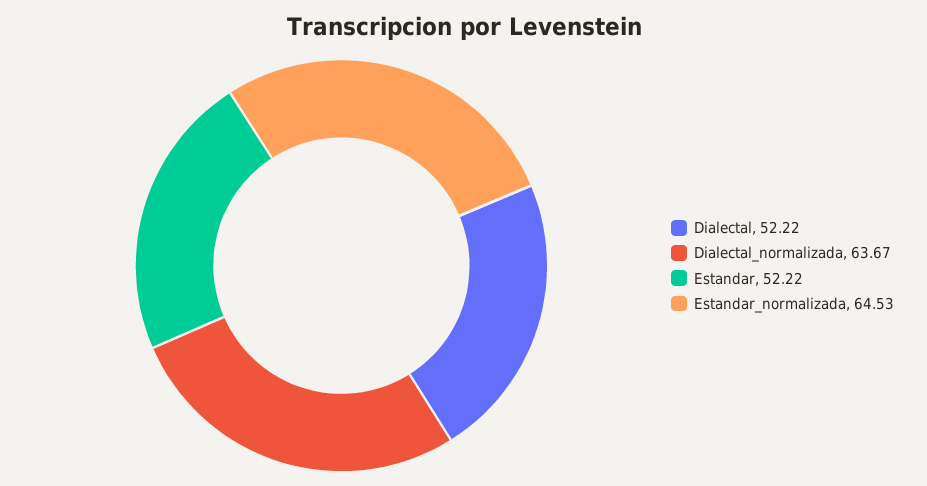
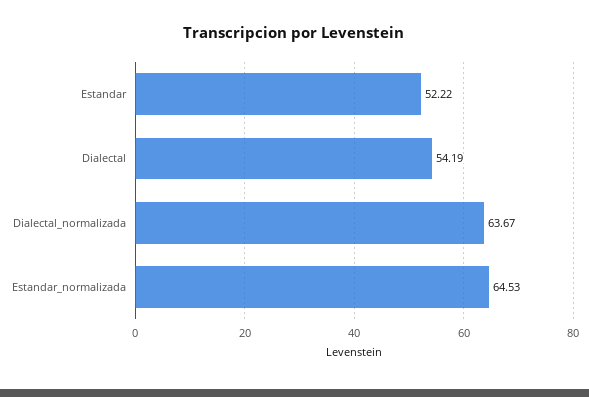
  {
-   "Dialectal": 52.22,
+   "Dialectal": 54.19,
    "Dialectal_normalizada": 63.67,
    "Estandar": 52.22,
    "Estandar_normalizada": 64.53
  }

